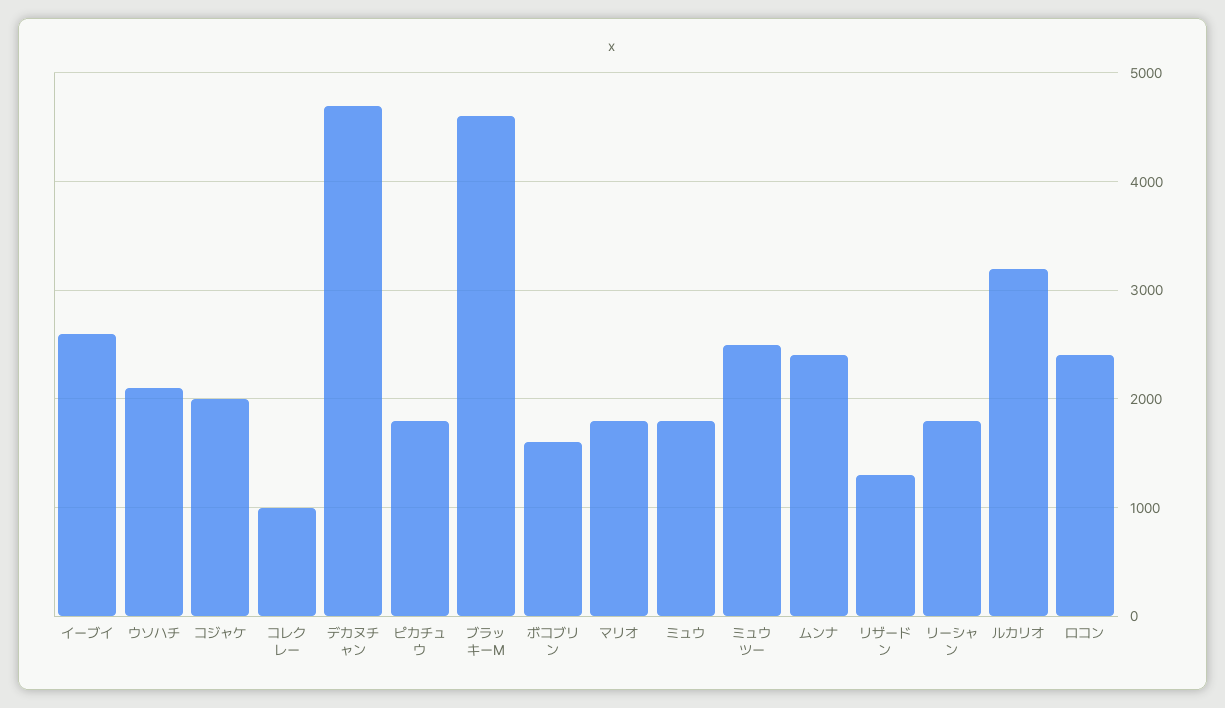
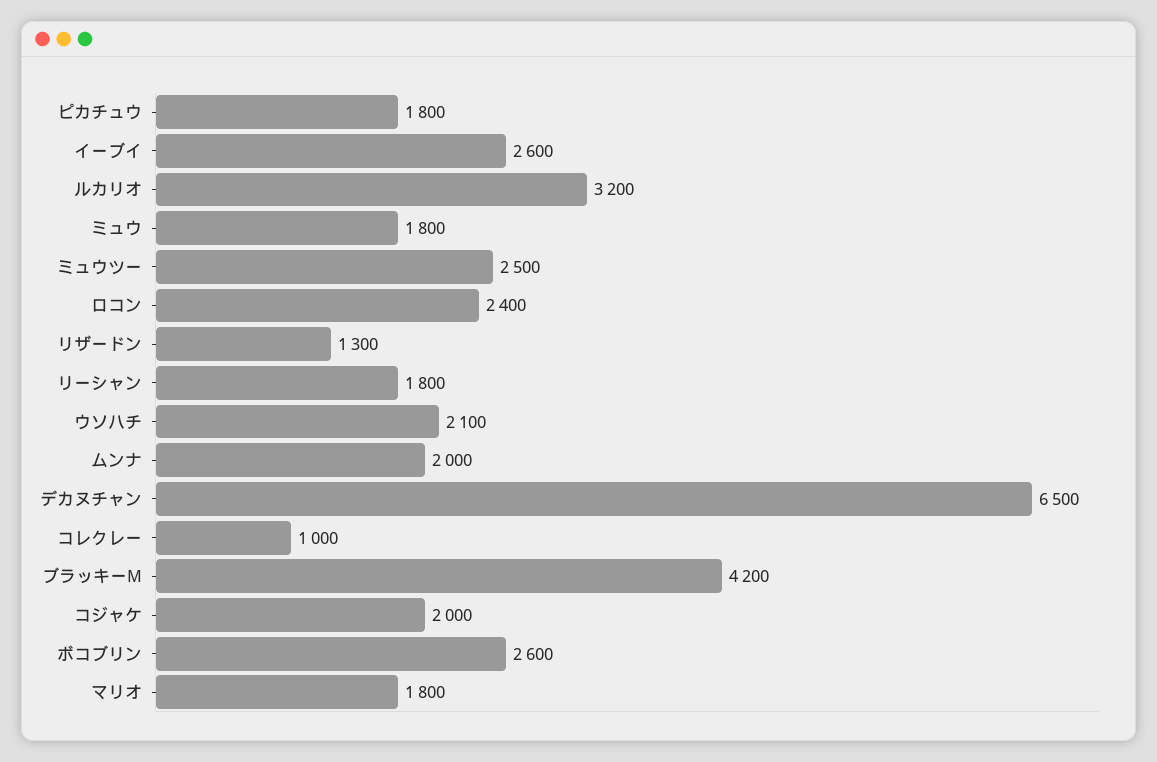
  {
    "イーブイ": 2600,
    "ウソハチ": 2100,
    "コジャケ": 2000,
    "コレクレー": 1000,
-   "デカヌチャン": 4700,
+   "デカヌチャン": 6500,
    "ピカチュウ": 1800,
-   "ブラッキーM": 4600,
+   "ブラッキーM": 4200,
-   "ボコブリン": 1600,
+   "ボコブリン": 2600,
    "マリオ": 1800,
    "ミュウ": 1800,
    "ミュウツー": 2500,
-   "ムンナ": 2400,
+   "ムンナ": 2000,
    "リザードン": 1300,
    "リーシャン": 1800,
    "ルカリオ": 3200,
    "ロコン": 2400
  }

